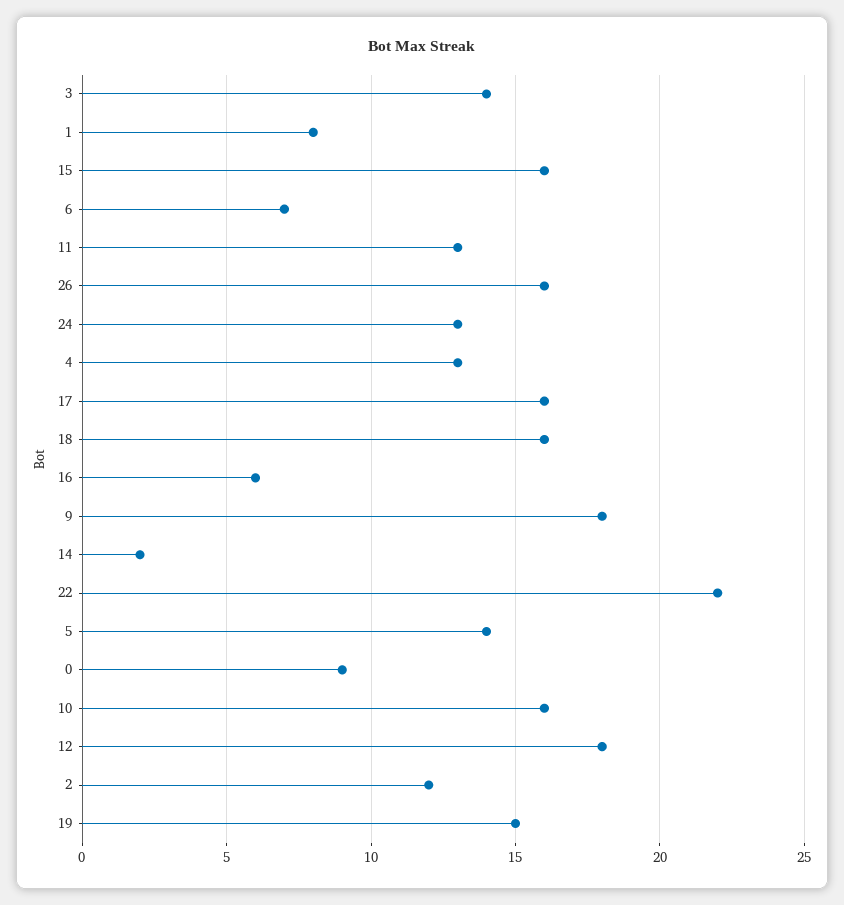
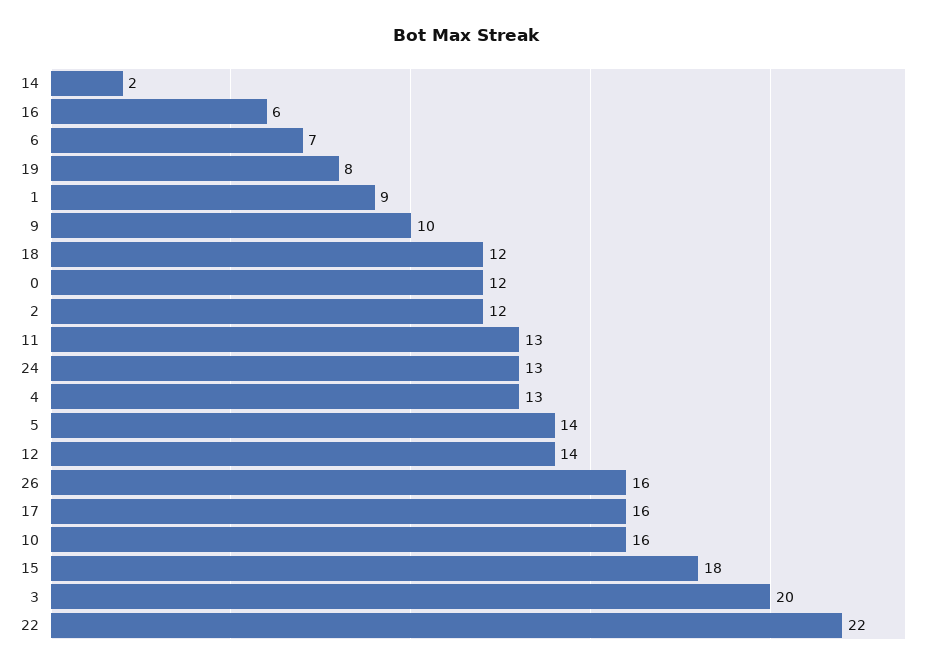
  {
-   "3": 14,
+   "3": 20,
-   "1": 8,
+   "1": 9,
-   "15": 16,
+   "15": 18,
    "6": 7,
    "11": 13,
    "26": 16,
    "24": 13,
    "4": 13,
    "17": 16,
-   "18": 16,
+   "18": 12,
    "16": 6,
-   "9": 18,
+   "9": 10,
    "14": 2,
    "22": 22,
    "5": 14,
-   "0": 9,
+   "0": 12,
    "10": 16,
-   "12": 18,
+   "12": 14,
    "2": 12,
-   "19": 15
+   "19": 8
  }

